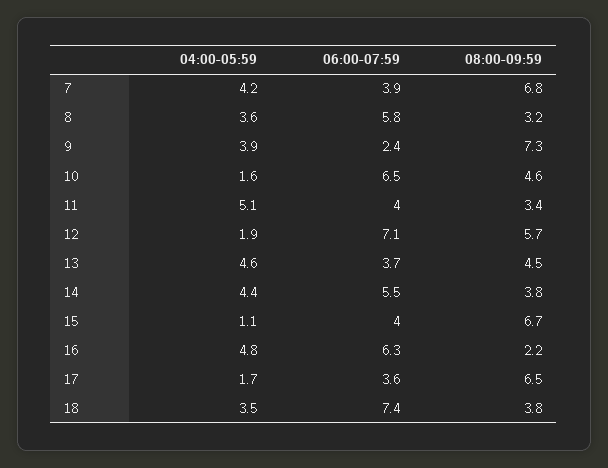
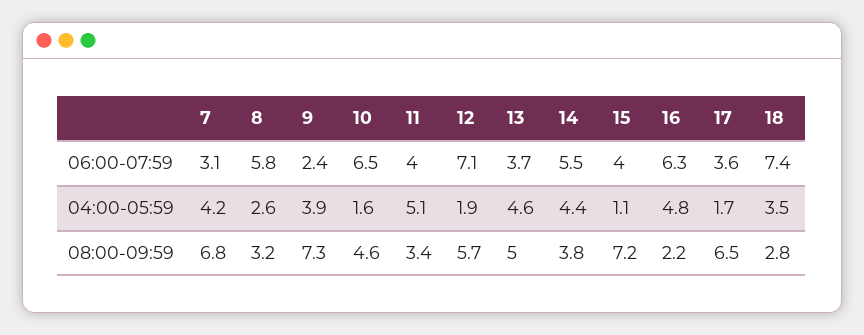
  {
    "04:00-05:59": {
      "7": 4.2,
-     "8": 3.6,
+     "8": 2.6,
      "9": 3.9,
      "10": 1.6,
      "11": 5.1,
      "12": 1.9,
      "13": 4.6,
      "14": 4.4,
      "15": 1.1,
      "16": 4.8,
      "17": 1.7,
      "18": 3.5
    },
    "06:00-07:59": {
-     "7": 3.9,
+     "7": 3.1,
      "8": 5.8,
      "9": 2.4,
      "10": 6.5,
      "11": 4,
      "12": 7.1,
      "13": 3.7,
      "14": 5.5,
      "15": 4,
      "16": 6.3,
      "17": 3.6,
      "18": 7.4
    },
    "08:00-09:59": {
      "7": 6.8,
      "8": 3.2,
      "9": 7.3,
      "10": 4.6,
      "11": 3.4,
      "12": 5.7,
-     "13": 4.5,
+     "13": 5,
      "14": 3.8,
-     "15": 6.7,
+     "15": 7.2,
      "16": 2.2,
      "17": 6.5,
-     "18": 3.8
+     "18": 2.8
    }
  }

